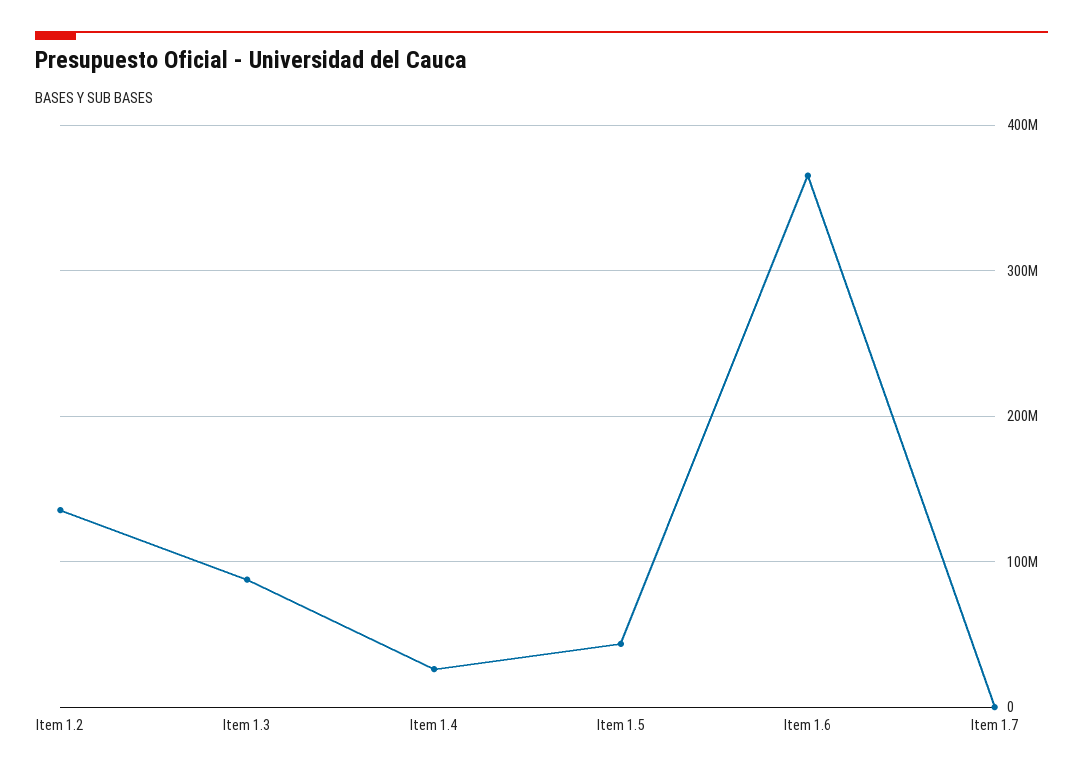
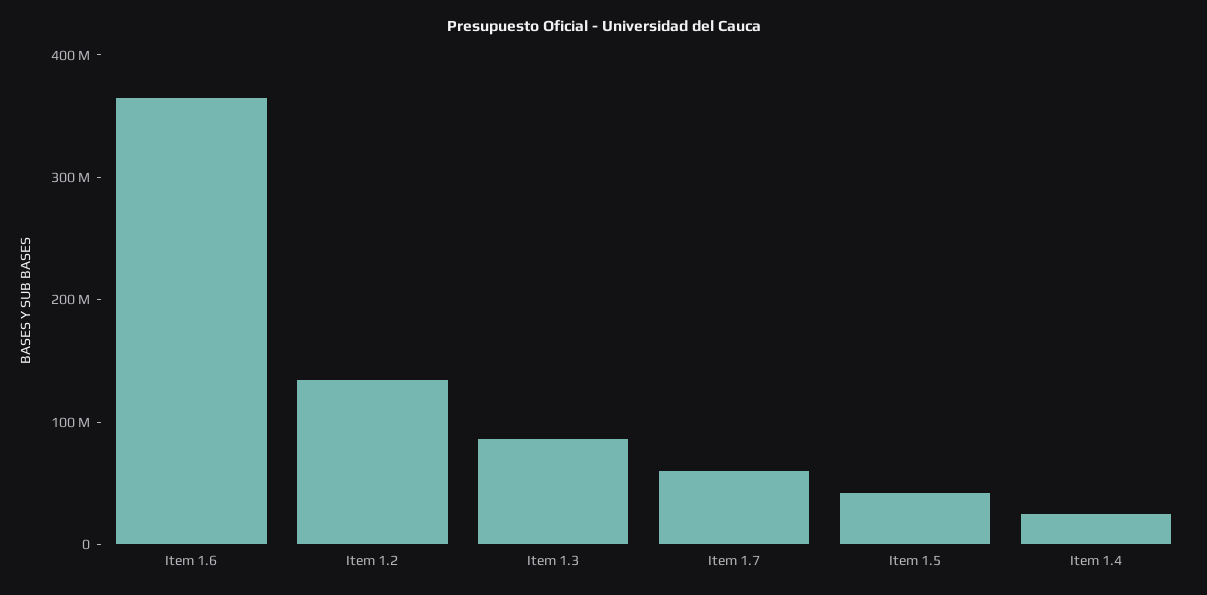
  {
    "Item 1.2": 140000000,
    "Item 1.3": 90000000,
    "Item 1.4": 30000000,
    "Item 1.5": 40000000,
    "Item 1.6": 370000000,
-   "Item 1.7": 0
+   "Item 1.7": 60000000
  }

